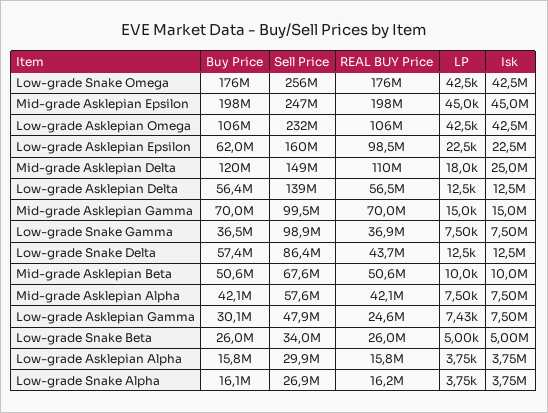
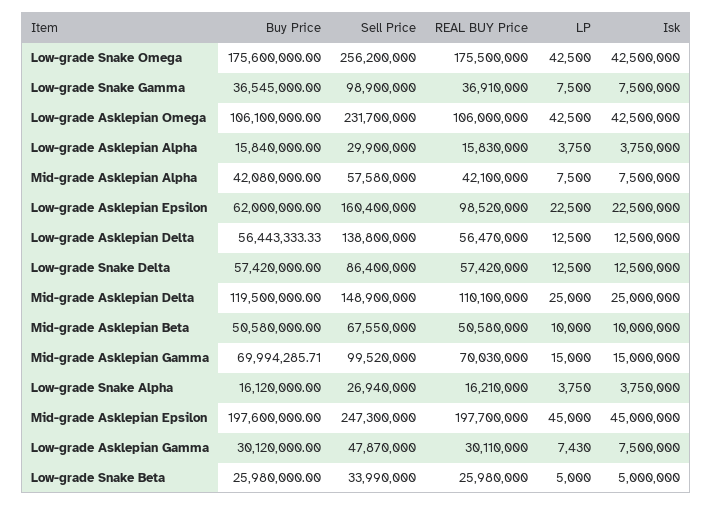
  {
    "Buy Price": {
      "Low-grade Snake Omega": 175600000,
      "Mid-grade Asklepian Epsilon": 197600000,
      "Low-grade Asklepian Omega": 106100000,
      "Low-grade Asklepian Epsilon": 62000000,
      "Mid-grade Asklepian Delta": 119500000,
      "Low-grade Asklepian Delta": 56443333.33,
      "Mid-grade Asklepian Gamma": 69994285.71,
      "Low-grade Snake Gamma": 36545000,
      "Low-grade Snake Delta": 57420000,
      "Mid-grade Asklepian Beta": 50580000,
      "Mid-grade Asklepian Alpha": 42080000,
      "Low-grade Asklepian Gamma": 30120000,
      "Low-grade Snake Beta": 25980000,
      "Low-grade Asklepian Alpha": 15840000,
      "Low-grade Snake Alpha": 16120000
    },
    "Sell Price": {
      "Low-grade Snake Omega": 256200000,
      "Mid-grade Asklepian Epsilon": 247300000,
      "Low-grade Asklepian Omega": 231700000,
      "Low-grade Asklepian Epsilon": 160400000,
      "Mid-grade Asklepian Delta": 148900000,
      "Low-grade Asklepian Delta": 138800000,
      "Mid-grade Asklepian Gamma": 99520000,
      "Low-grade Snake Gamma": 98900000,
      "Low-grade Snake Delta": 86400000,
      "Mid-grade Asklepian Beta": 67550000,
      "Mid-grade Asklepian Alpha": 57580000,
      "Low-grade Asklepian Gamma": 47870000,
      "Low-grade Snake Beta": 33990000,
      "Low-grade Asklepian Alpha": 29900000,
      "Low-grade Snake Alpha": 26940000
    },
    "REAL BUY Price": {
      "Low-grade Snake Omega": 175500000,
      "Mid-grade Asklepian Epsilon": 197700000,
      "Low-grade Asklepian Omega": 106000000,
      "Low-grade Asklepian Epsilon": 98520000,
      "Mid-grade Asklepian Delta": 110100000,
      "Low-grade Asklepian Delta": 56470000,
      "Mid-grade Asklepian Gamma": 70030000,
      "Low-grade Snake Gamma": 36910000,
-     "Low-grade Snake Delta": 43700000,
+     "Low-grade Snake Delta": 57420000,
      "Mid-grade Asklepian Beta": 50580000,
      "Mid-grade Asklepian Alpha": 42100000,
-     "Low-grade Asklepian Gamma": 24600000,
+     "Low-grade Asklepian Gamma": 30110000,
      "Low-grade Snake Beta": 25980000,
      "Low-grade Asklepian Alpha": 15830000,
      "Low-grade Snake Alpha": 16210000
    },
    "LP": {
      "Low-grade Snake Omega": 42500,
      "Mid-grade Asklepian Epsilon": 45000,
      "Low-grade Asklepian Omega": 42500,
      "Low-grade Asklepian Epsilon": 22500,
-     "Mid-grade Asklepian Delta": 18000,
+     "Mid-grade Asklepian Delta": 25000,
      "Low-grade Asklepian Delta": 12500,
      "Mid-grade Asklepian Gamma": 15000,
      "Low-grade Snake Gamma": 7500,
      "Low-grade Snake Delta": 12500,
      "Mid-grade Asklepian Beta": 10000,
      "Mid-grade Asklepian Alpha": 7500,
      "Low-grade Asklepian Gamma": 7430,
      "Low-grade Snake Beta": 5000,
      "Low-grade Asklepian Alpha": 3750,
      "Low-grade Snake Alpha": 3750
    },
    "Isk": {
      "Low-grade Snake Omega": 42500000,
      "Mid-grade Asklepian Epsilon": 45000000,
      "Low-grade Asklepian Omega": 42500000,
      "Low-grade Asklepian Epsilon": 22500000,
      "Mid-grade Asklepian Delta": 25000000,
      "Low-grade Asklepian Delta": 12500000,
      "Mid-grade Asklepian Gamma": 15000000,
      "Low-grade Snake Gamma": 7500000,
      "Low-grade Snake Delta": 12500000,
      "Mid-grade Asklepian Beta": 10000000,
      "Mid-grade Asklepian Alpha": 7500000,
      "Low-grade Asklepian Gamma": 7500000,
      "Low-grade Snake Beta": 5000000,
      "Low-grade Asklepian Alpha": 3750000,
      "Low-grade Snake Alpha": 3750000
    }
  }

